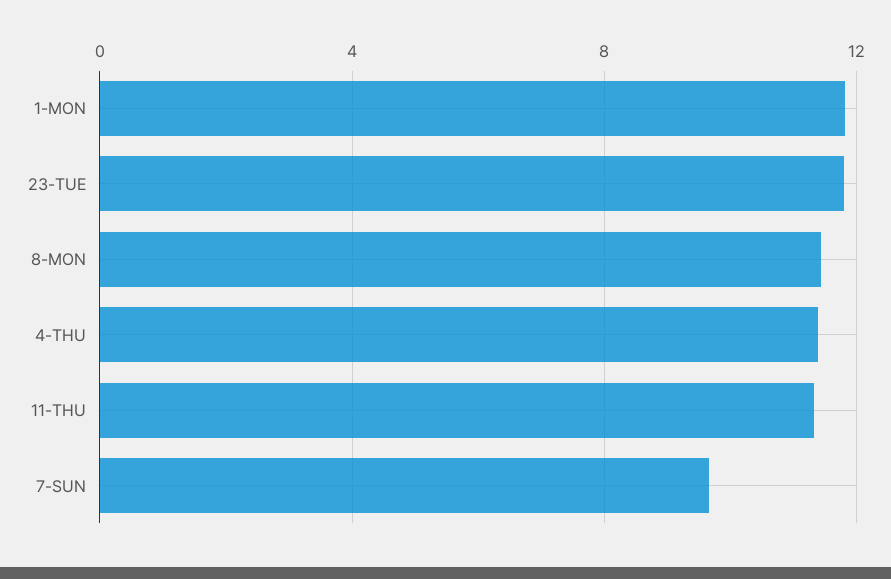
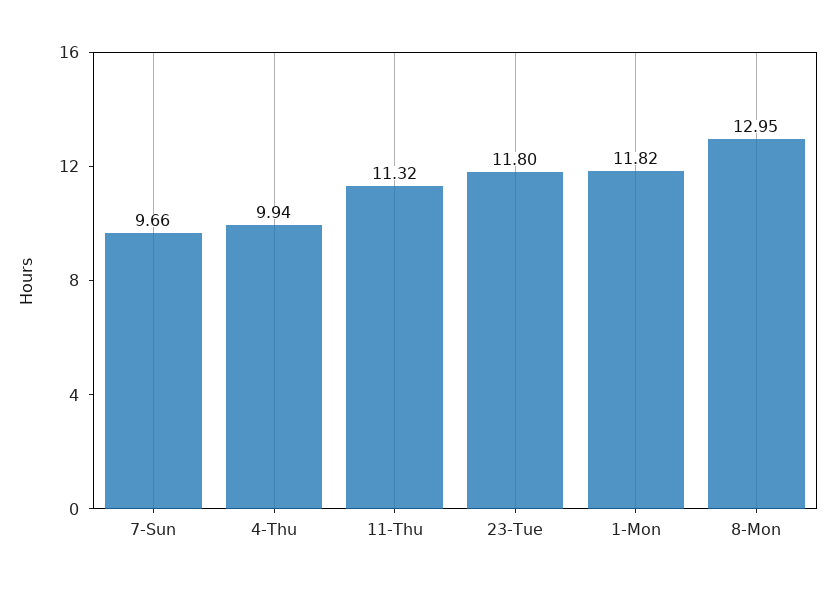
  {
    "1-MON": 11.82,
    "23-TUE": 11.8,
-   "8-MON": 11.5,
+   "8-MON": 12.95,
-   "4-THU": 11.5,
+   "4-THU": 9.94,
    "11-THU": 11.32,
    "7-SUN": 9.66
  }

